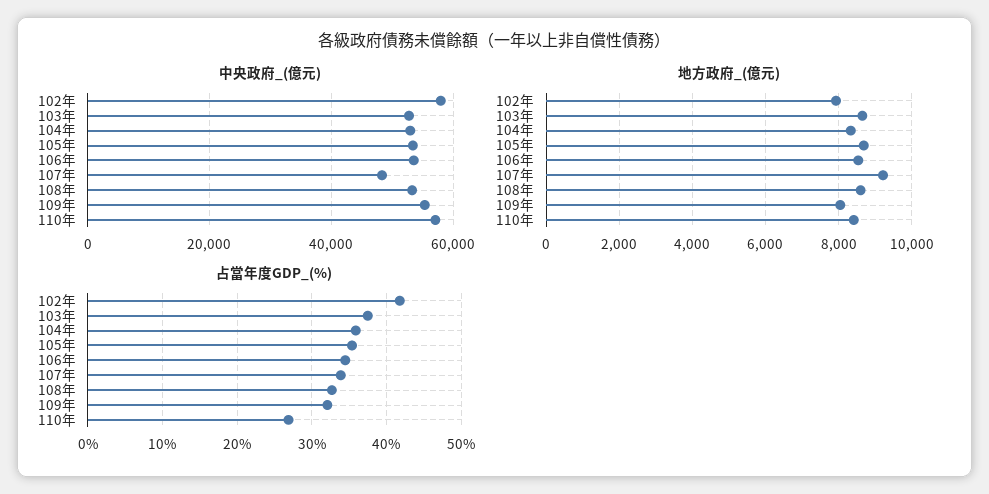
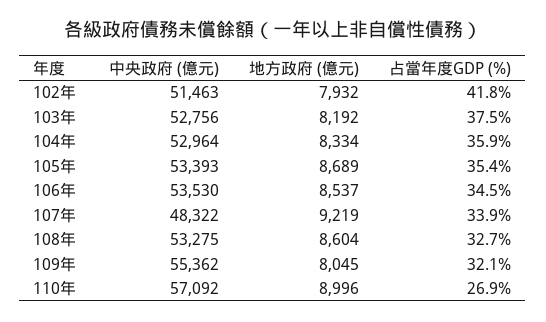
  {
    "中央政府_(億元)": {
-     "102年": 58000,
+     "102年": 51463,
      "103年": 52756,
      "104年": 52964,
      "105年": 53393,
      "106年": 53530,
      "107年": 48322,
      "108年": 53275,
      "109年": 55362,
      "110年": 57092
    },
    "地方政府_(億元)": {
      "102年": 7932,
-     "103年": 8600,
+     "103年": 8192,
      "104年": 8334,
      "105年": 8689,
      "106年": 8537,
      "107年": 9219,
      "108年": 8604,
      "109年": 8045,
-     "110年": 8400
+     "110年": 8996
    },
    "占當年度GDP_(%)": {
      "102年": 41.8,
      "103年": 37.5,
      "104年": 35.9,
      "105年": 35.4,
      "106年": 34.5,
      "107年": 33.9,
      "108年": 32.7,
      "109年": 32.1,
      "110年": 26.9
    }
  }

